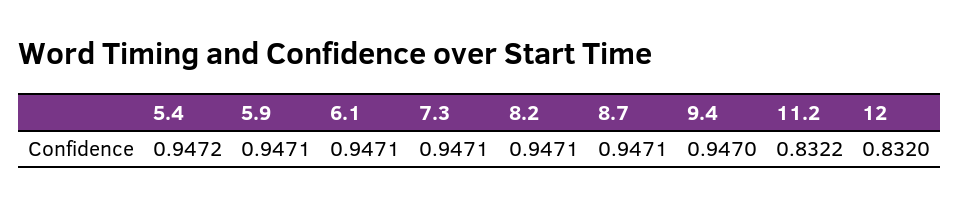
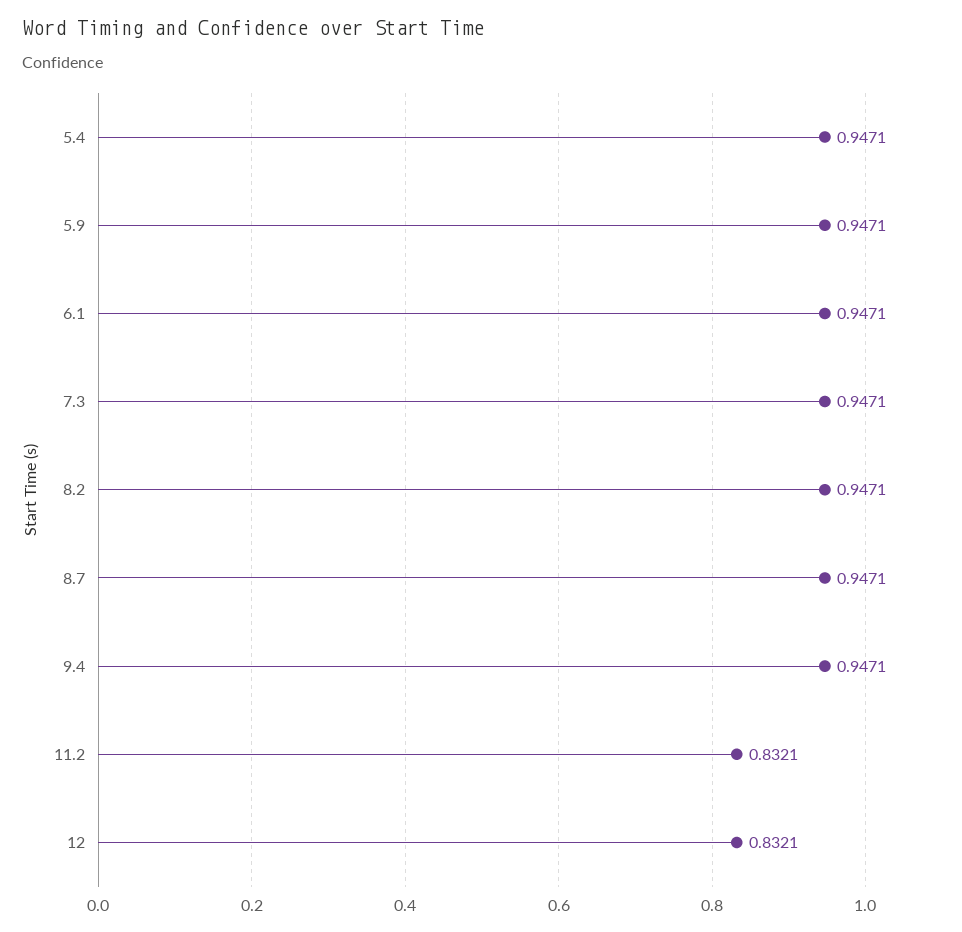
  {
-   "5.4": 0.9472,
+   "5.4": 0.9471,
    "5.9": 0.9471,
    "6.1": 0.9471,
    "7.3": 0.9471,
    "8.2": 0.9471,
    "8.7": 0.9471,
-   "9.4": 0.947,
+   "9.4": 0.9471,
-   "11.2": 0.8322,
+   "11.2": 0.8321,
-   "12": 0.832
+   "12": 0.8321
  }

